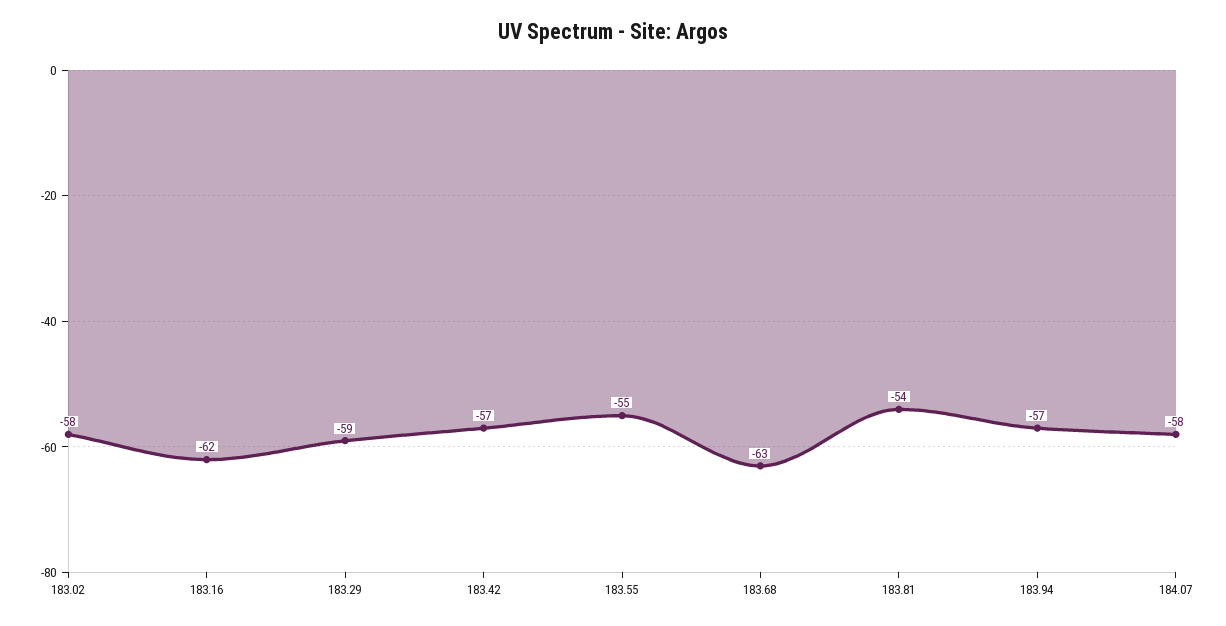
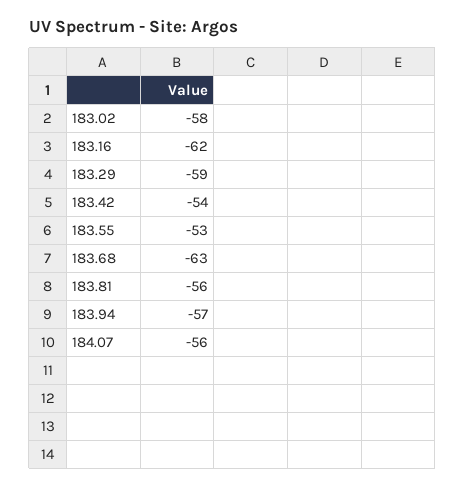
  {
    "183.02": -58,
    "183.16": -62,
    "183.29": -59,
-   "183.42": -57,
+   "183.42": -54,
-   "183.55": -55,
+   "183.55": -53,
    "183.68": -63,
-   "183.81": -54,
+   "183.81": -56,
    "183.94": -57,
-   "184.07": -58
+   "184.07": -56
  }

